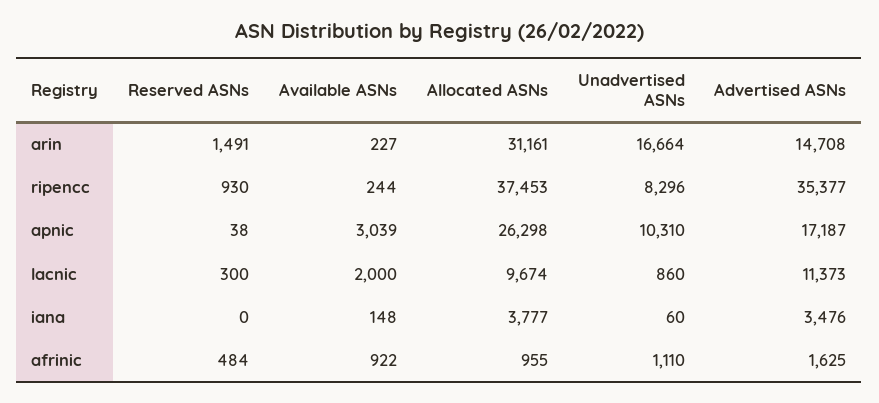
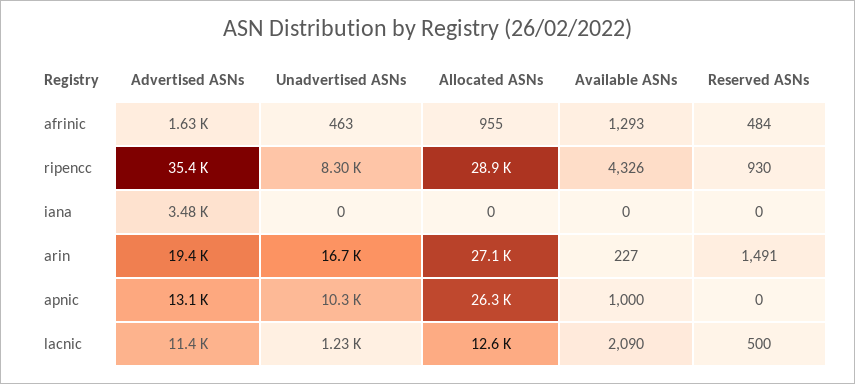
  {
    "Reserved ASNs": {
      "arin": 1491,
      "ripencc": 930,
-     "apnic": 38,
+     "apnic": 0,
-     "lacnic": 300,
+     "lacnic": 500,
      "iana": 0,
      "afrinic": 484
    },
    "Available ASNs": {
      "arin": 227,
-     "ripencc": 244,
+     "ripencc": 4326,
-     "apnic": 3039,
+     "apnic": 1000,
-     "lacnic": 2000,
+     "lacnic": 2090,
-     "iana": 148,
+     "iana": 0,
-     "afrinic": 922
+     "afrinic": 1293
    },
    "Allocated ASNs": {
-     "arin": 31161,
+     "arin": 27100,
-     "ripencc": 37453,
+     "ripencc": 28900,
      "apnic": 26298,
-     "lacnic": 9674,
+     "lacnic": 12600,
-     "iana": 3777,
+     "iana": 0,
      "afrinic": 955
    },
    "Unadvertised ASNs": {
      "arin": 16664,
      "ripencc": 8296,
      "apnic": 10310,
-     "lacnic": 860,
+     "lacnic": 1230,
-     "iana": 60,
+     "iana": 0,
-     "afrinic": 1110
+     "afrinic": 463
    },
    "Advertised ASNs": {
-     "arin": 14708,
+     "arin": 19400,
      "ripencc": 35377,
-     "apnic": 17187,
+     "apnic": 13100,
      "lacnic": 11373,
      "iana": 3476,
      "afrinic": 1625
    }
  }

